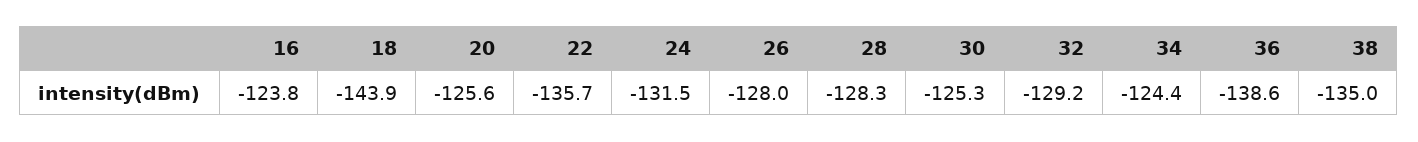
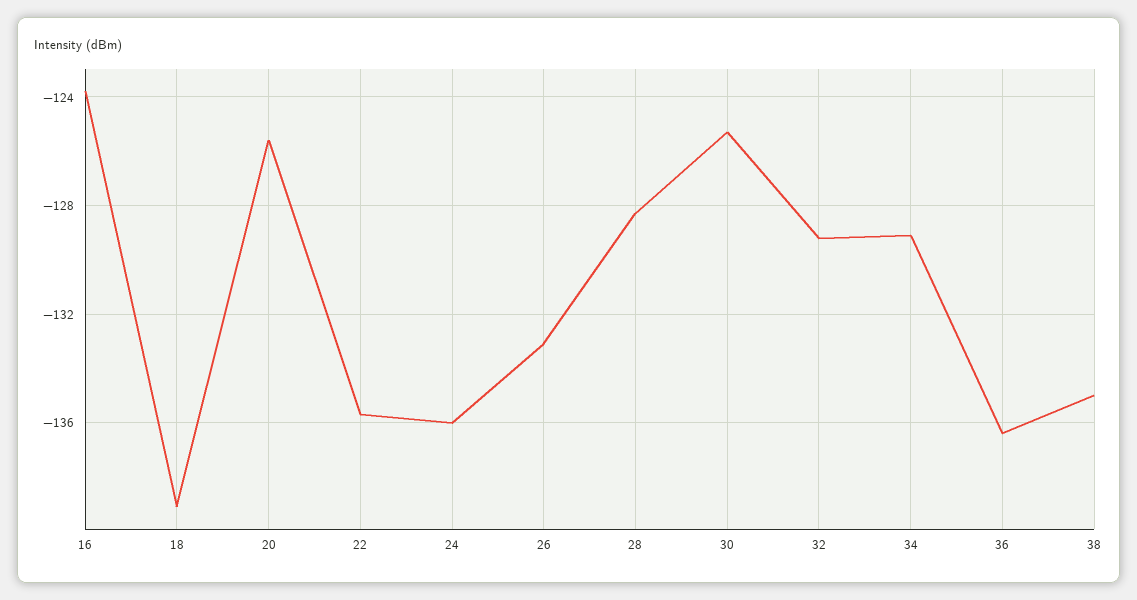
  {
    "16": -123.8,
-   "18": -143.9,
+   "18": -139,
    "20": -125.6,
    "22": -135.7,
-   "24": -131.5,
+   "24": -136,
-   "26": -128,
+   "26": -133,
    "28": -128.3,
    "30": -125.3,
    "32": -129.2,
-   "34": -124.4,
+   "34": -129,
-   "36": -138.6,
+   "36": -136.5,
    "38": -135
  }

